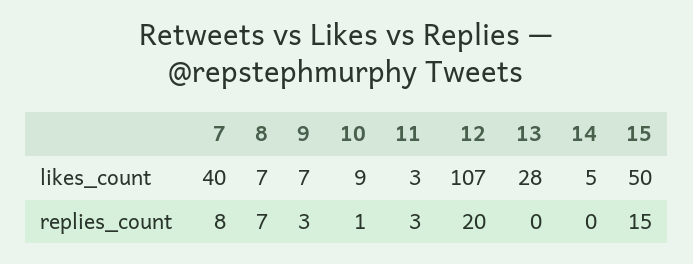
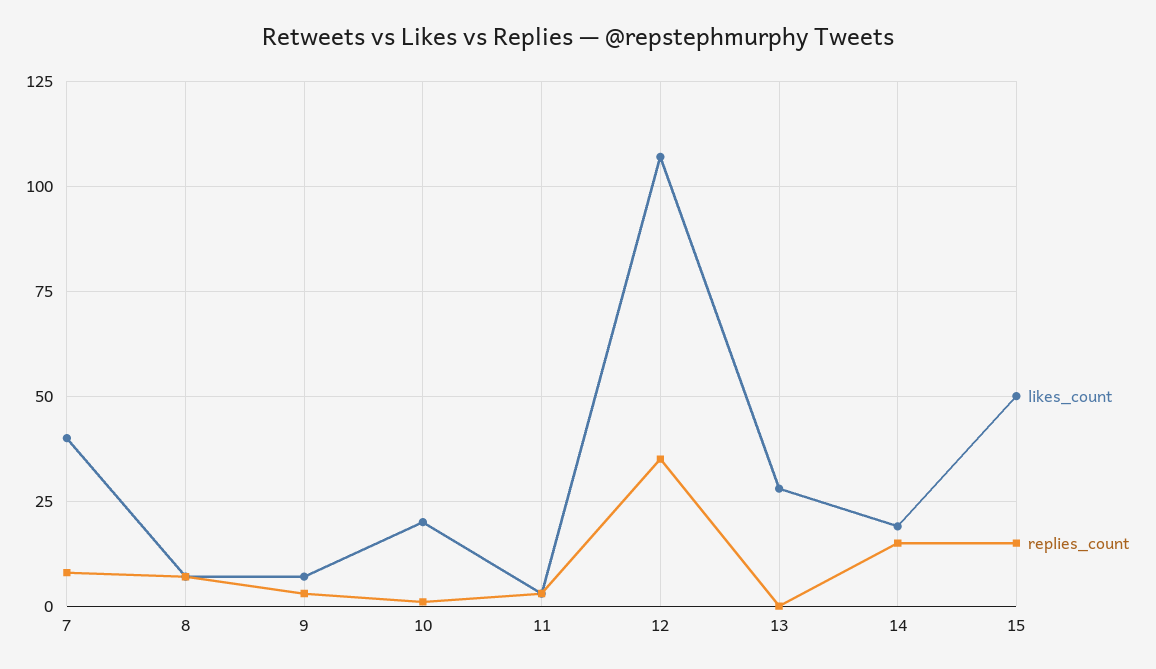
  {
    "likes_count": {
      "7": 40,
      "8": 7,
      "9": 7,
-     "10": 9,
+     "10": 20,
      "11": 3,
      "12": 107,
      "13": 28,
-     "14": 5,
+     "14": 20,
      "15": 50
    },
    "replies_count": {
      "7": 8,
      "8": 7,
      "9": 3,
      "10": 1,
      "11": 3,
-     "12": 20,
+     "12": 35,
      "13": 0,
-     "14": 0,
+     "14": 15,
      "15": 15
    }
  }

